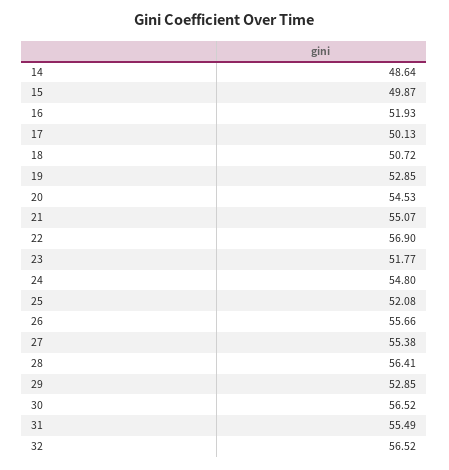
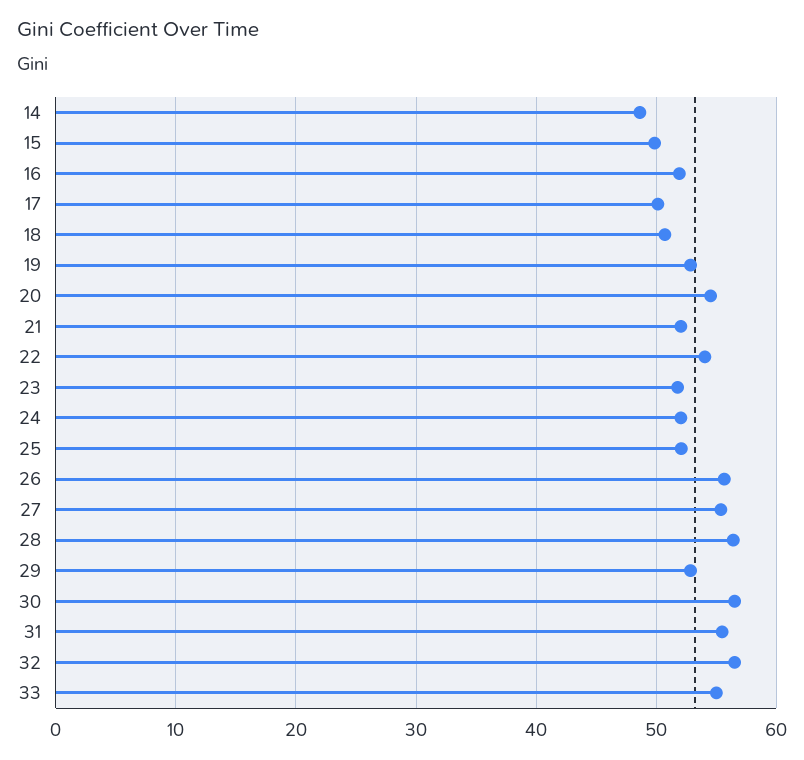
  {
    "14": 48.64,
    "15": 49.87,
    "16": 51.93,
    "17": 50.13,
    "18": 50.72,
    "19": 52.85,
    "20": 54.53,
-   "21": 55.07,
+   "21": 52,
-   "22": 56.9,
+   "22": 54,
    "23": 51.77,
-   "24": 54.8,
+   "24": 52,
    "25": 52.08,
    "26": 55.66,
    "27": 55.38,
    "28": 56.41,
    "29": 52.85,
    "30": 56.52,
    "31": 55.49,
-   "32": 56.52
+   "32": 56.52,
+   "33": 55
  }

